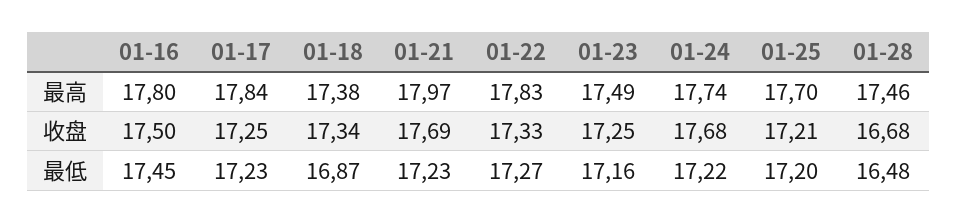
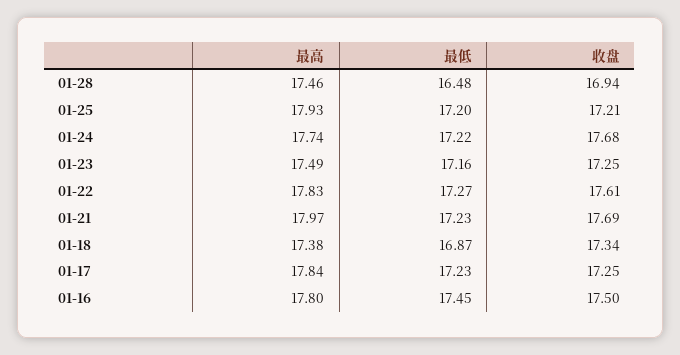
  {
    "01-16": {
      "最高": 17.8,
      "收盘": 17.5,
      "最低": 17.45
    },
    "01-17": {
      "最高": 17.84,
      "收盘": 17.25,
      "最低": 17.23
    },
    "01-18": {
      "最高": 17.38,
      "收盘": 17.34,
      "最低": 16.87
    },
    "01-21": {
      "最高": 17.97,
      "收盘": 17.69,
      "最低": 17.23
    },
    "01-22": {
      "最高": 17.83,
-     "收盘": 17.33,
+     "收盘": 17.61,
      "最低": 17.27
    },
    "01-23": {
      "最高": 17.49,
      "收盘": 17.25,
      "最低": 17.16
    },
    "01-24": {
      "最高": 17.74,
      "收盘": 17.68,
      "最低": 17.22
    },
    "01-25": {
-     "最高": 17.7,
+     "最高": 17.93,
      "收盘": 17.21,
      "最低": 17.2
    },
    "01-28": {
      "最高": 17.46,
-     "收盘": 16.68,
+     "收盘": 16.94,
      "最低": 16.48
    }
  }

